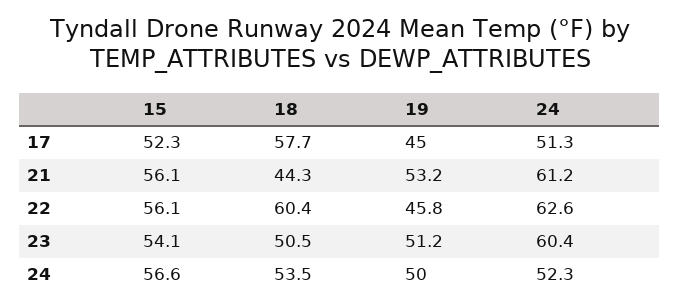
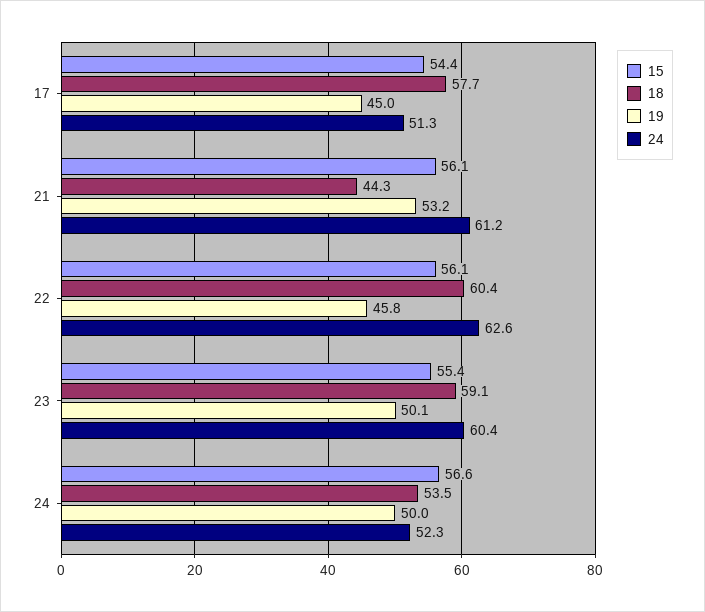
  {
    "15": {
-     "17": 52.3,
+     "17": 54.4,
      "21": 56.1,
      "22": 56.1,
-     "23": 54.1,
+     "23": 55.4,
      "24": 56.6
    },
    "18": {
      "17": 57.7,
      "21": 44.3,
      "22": 60.4,
-     "23": 50.5,
+     "23": 59.1,
      "24": 53.5
    },
    "19": {
      "17": 45,
      "21": 53.2,
      "22": 45.8,
-     "23": 51.2,
+     "23": 50.1,
      "24": 50
    },
    "24": {
      "17": 51.3,
      "21": 61.2,
      "22": 62.6,
      "23": 60.4,
      "24": 52.3
    }
  }

